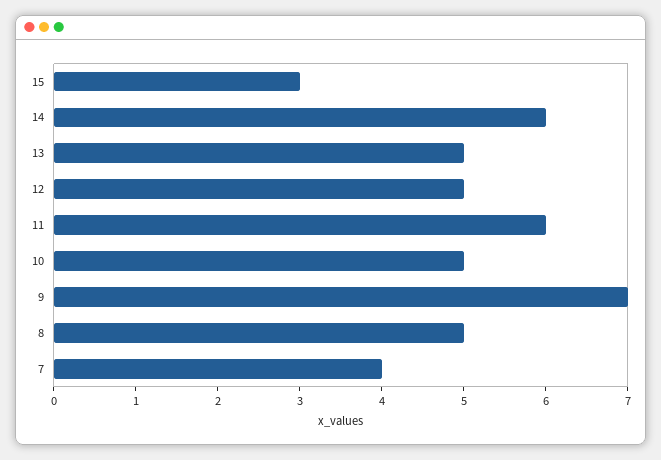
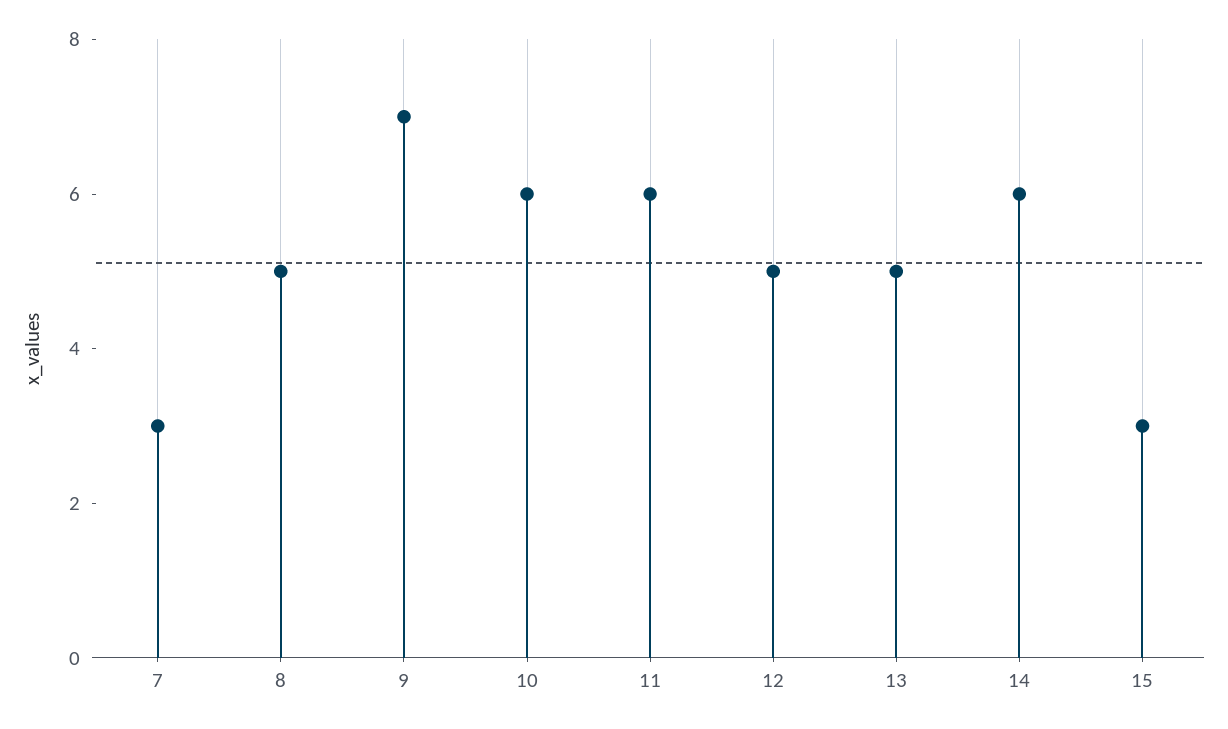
  {
    "15": 3,
    "14": 6,
    "13": 5,
    "12": 5,
    "11": 6,
-   "10": 5,
+   "10": 6,
    "9": 7,
    "8": 5,
-   "7": 4
+   "7": 3
  }

